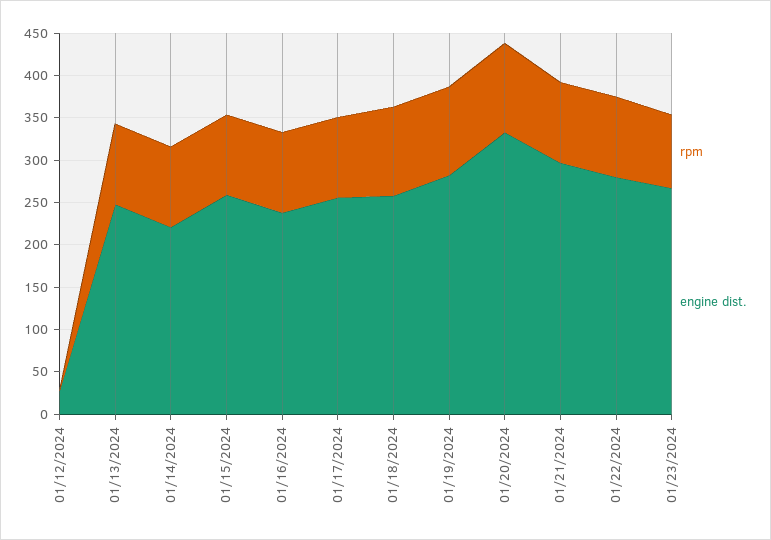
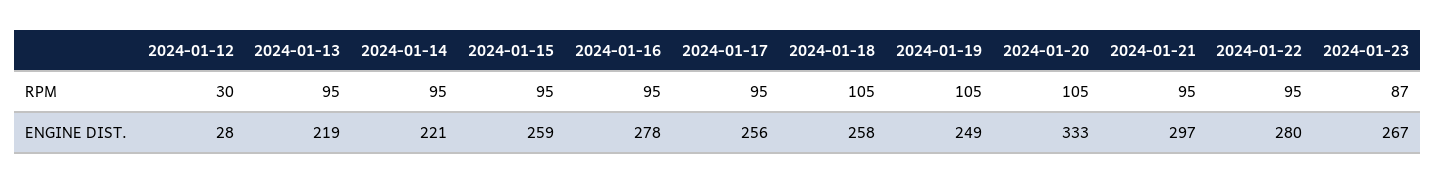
  {
    "rpm": {
-     "01/12/2024": 0,
+     "01/12/2024": 30,
      "01/13/2024": 95,
      "01/14/2024": 95,
      "01/15/2024": 95,
      "01/16/2024": 95,
      "01/17/2024": 95,
      "01/18/2024": 105,
      "01/19/2024": 105,
      "01/20/2024": 105,
      "01/21/2024": 95,
      "01/22/2024": 95,
      "01/23/2024": 87
    },
    "engine dist.": {
      "01/12/2024": 28,
-     "01/13/2024": 250,
+     "01/13/2024": 219,
      "01/14/2024": 221,
      "01/15/2024": 259,
-     "01/16/2024": 240,
+     "01/16/2024": 278,
      "01/17/2024": 256,
      "01/18/2024": 258,
-     "01/19/2024": 280,
+     "01/19/2024": 249,
      "01/20/2024": 333,
      "01/21/2024": 297,
      "01/22/2024": 280,
      "01/23/2024": 267
    }
  }

